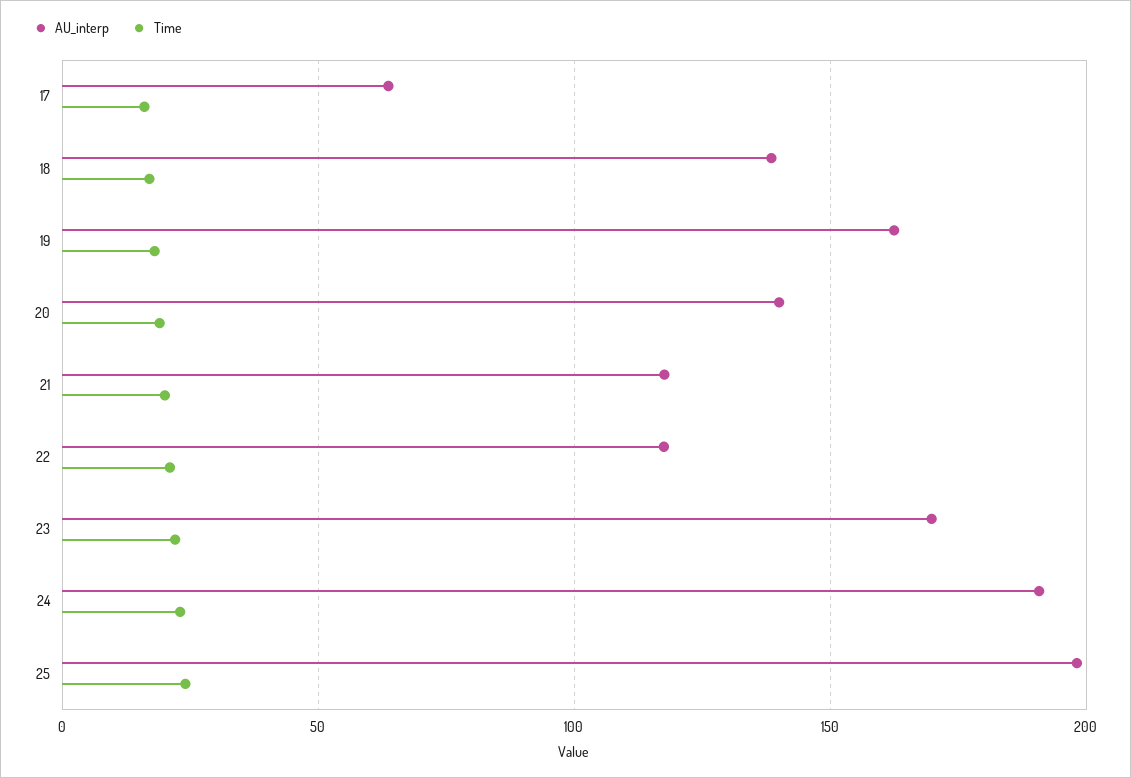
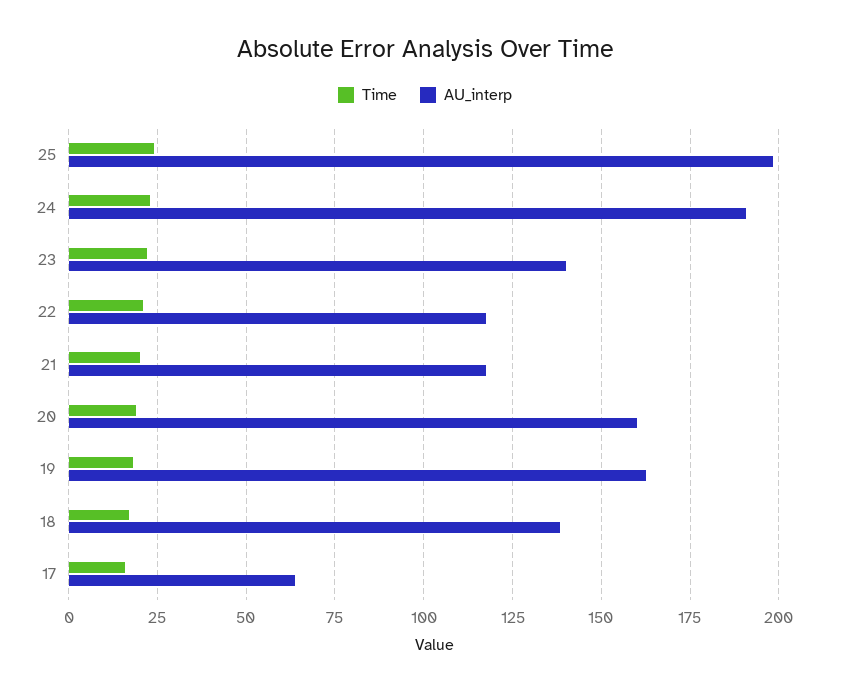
  {
    "AU_interp": {
      "17": 62.5,
      "18": 137.5,
      "19": 162.5,
-     "20": 140,
+     "20": 160,
      "21": 117.5,
      "22": 117.5,
-     "23": 170,
+     "23": 140,
      "24": 190,
      "25": 197.5
    },
    "Time": {
      "17": 15,
      "18": 17.5,
      "19": 17.5,
      "20": 20,
      "21": 20,
      "22": 20,
      "23": 22.5,
      "24": 22.5,
      "25": 25
    }
  }

